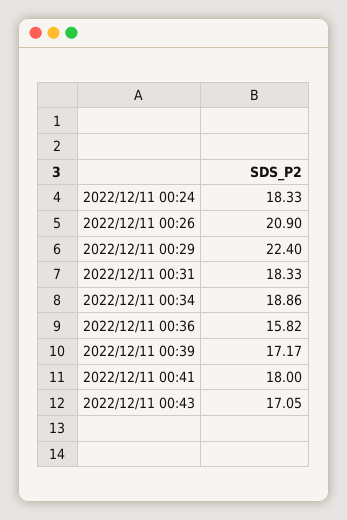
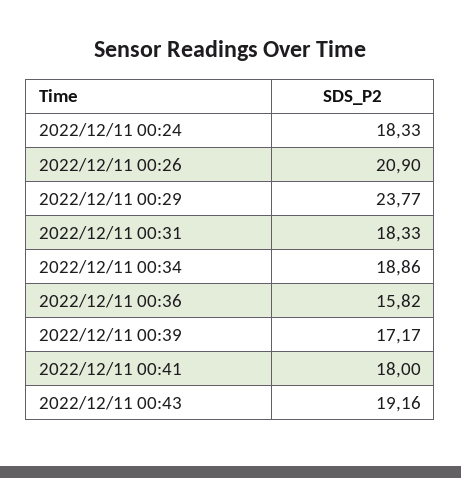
  {
    "2022/12/11 00:24": 18.33,
    "2022/12/11 00:26": 20.9,
-   "2022/12/11 00:29": 22.4,
+   "2022/12/11 00:29": 23.77,
    "2022/12/11 00:31": 18.33,
    "2022/12/11 00:34": 18.86,
    "2022/12/11 00:36": 15.82,
    "2022/12/11 00:39": 17.17,
    "2022/12/11 00:41": 18,
-   "2022/12/11 00:43": 17.05
+   "2022/12/11 00:43": 19.16
  }

